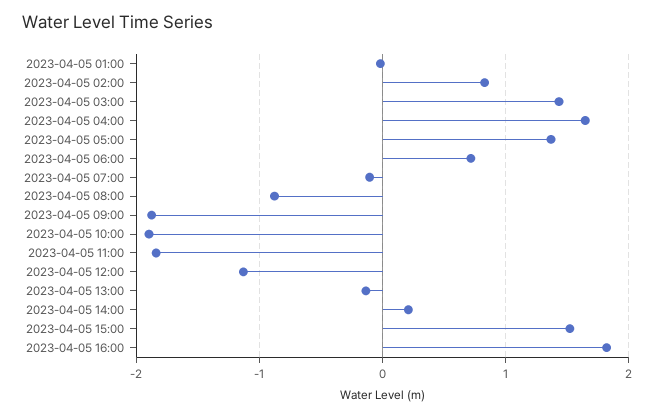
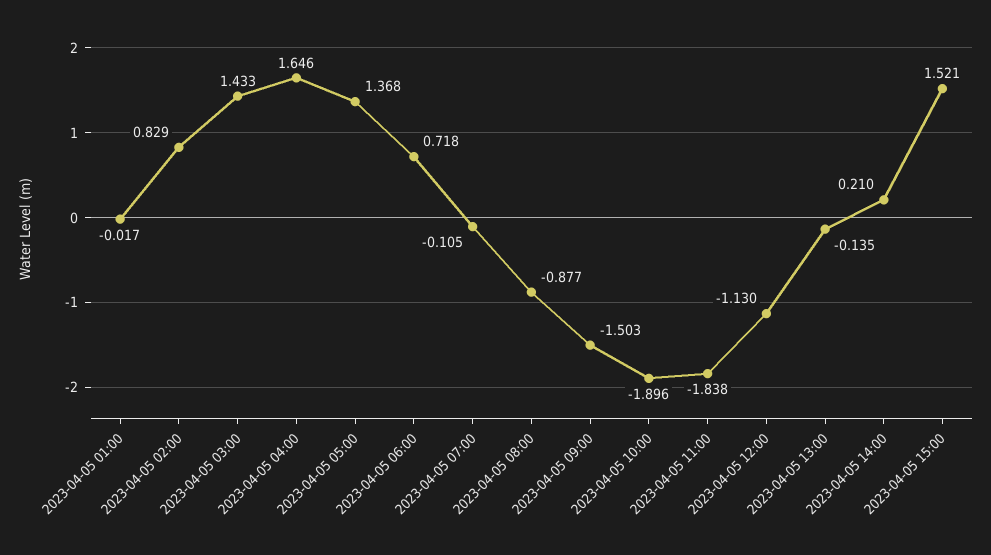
  {
    "2023-04-05 01:00": -0.017,
    "2023-04-05 02:00": 0.829,
    "2023-04-05 03:00": 1.433,
    "2023-04-05 04:00": 1.646,
    "2023-04-05 05:00": 1.368,
    "2023-04-05 06:00": 0.718,
    "2023-04-05 07:00": -0.105,
    "2023-04-05 08:00": -0.877,
-   "2023-04-05 09:00": -1.9,
+   "2023-04-05 09:00": -1.503,
    "2023-04-05 10:00": -1.896,
    "2023-04-05 11:00": -1.838,
    "2023-04-05 12:00": -1.13,
    "2023-04-05 13:00": -0.135,
    "2023-04-05 14:00": 0.21,
-   "2023-04-05 15:00": 1.521,
+   "2023-04-05 15:00": 1.521
-   "2023-04-05 16:00": 1.8
  }

